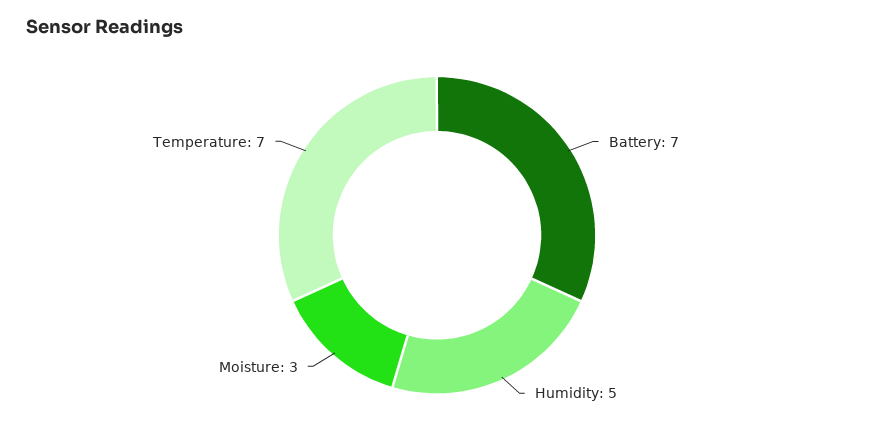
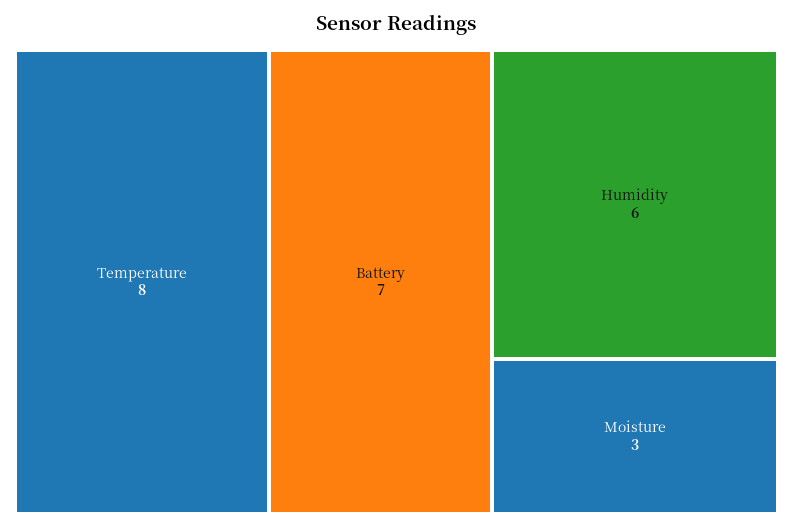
  {
    "Battery": 7,
-   "Humidity": 5,
+   "Humidity": 6,
    "Moisture": 3,
-   "Temperature": 7
+   "Temperature": 8
  }

